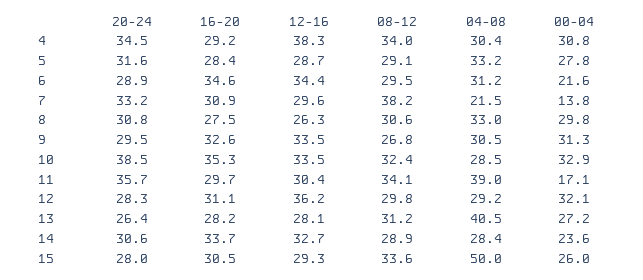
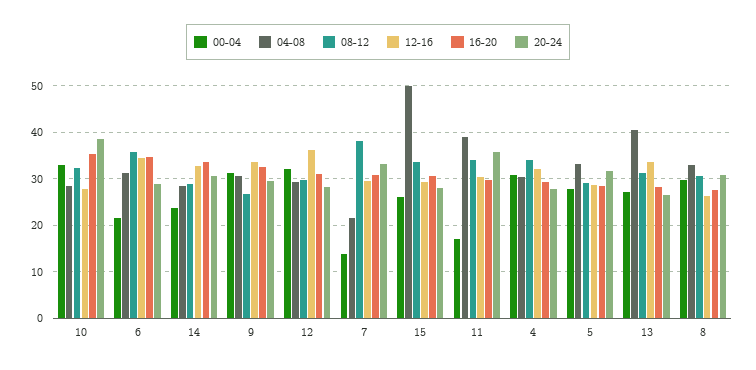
  {
    "20-24": {
-     "4": 34.5,
+     "4": 28,
      "5": 31.6,
      "6": 28.9,
      "7": 33.2,
      "8": 30.8,
      "9": 29.5,
      "10": 38.5,
      "11": 35.7,
      "12": 28.3,
      "13": 26.4,
      "14": 30.6,
      "15": 28
    },
    "16-20": {
      "4": 29.2,
      "5": 28.4,
      "6": 34.6,
      "7": 30.9,
      "8": 27.5,
      "9": 32.6,
      "10": 35.3,
      "11": 29.7,
      "12": 31.1,
      "13": 28.2,
      "14": 33.7,
      "15": 30.5
    },
    "12-16": {
-     "4": 38.3,
+     "4": 32,
      "5": 28.7,
      "6": 34.4,
      "7": 29.6,
      "8": 26.3,
      "9": 33.5,
-     "10": 33.5,
+     "10": 28,
      "11": 30.4,
      "12": 36.2,
-     "13": 28.1,
+     "13": 34,
      "14": 32.7,
      "15": 29.3
    },
    "08-12": {
      "4": 34,
      "5": 29.1,
-     "6": 29.5,
+     "6": 36,
      "7": 38.2,
      "8": 30.6,
      "9": 26.8,
      "10": 32.4,
      "11": 34.1,
      "12": 29.8,
      "13": 31.2,
      "14": 28.9,
      "15": 33.6
    },
    "04-08": {
      "4": 30.4,
      "5": 33.2,
      "6": 31.2,
      "7": 21.5,
      "8": 33,
      "9": 30.5,
      "10": 28.5,
      "11": 39,
      "12": 29.2,
      "13": 40.5,
      "14": 28.4,
      "15": 50
    },
    "00-04": {
      "4": 30.8,
      "5": 27.8,
      "6": 21.6,
      "7": 13.8,
      "8": 29.8,
      "9": 31.3,
      "10": 32.9,
      "11": 17.1,
      "12": 32.1,
      "13": 27.2,
      "14": 23.6,
      "15": 26
    }
  }

